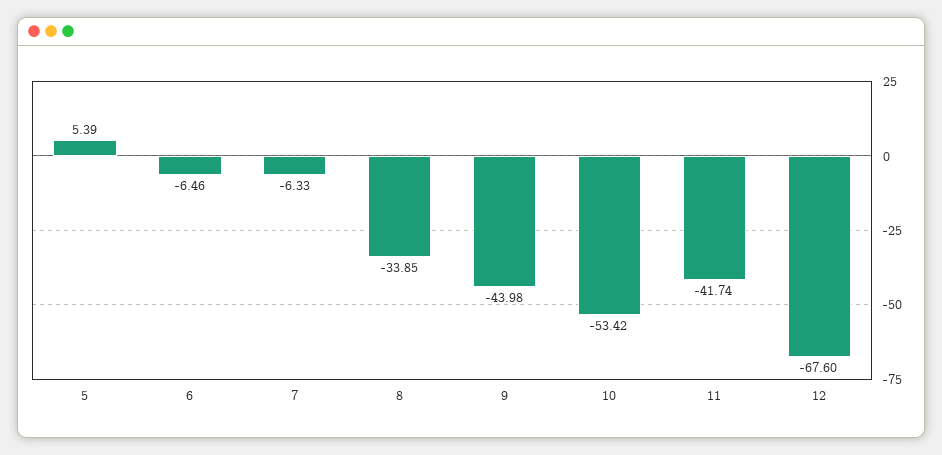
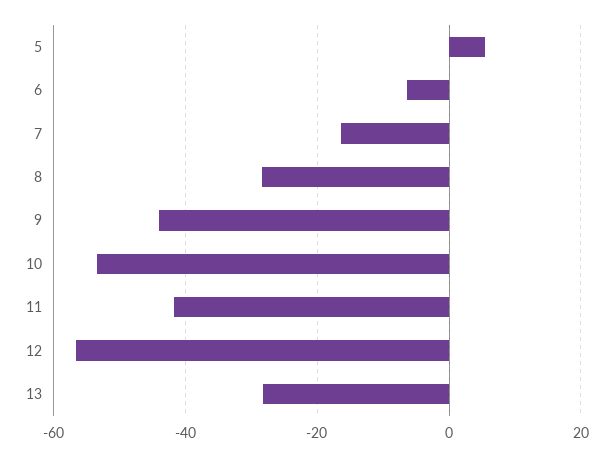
  {
    "5": 5.39,
    "6": -6.46,
-   "7": -6.33,
+   "7": -16,
-   "8": -33.85,
+   "8": -28,
    "9": -43.98,
    "10": -53.42,
    "11": -41.74,
-   "12": -67.6
+   "12": -56,
+   "13": -28
  }

